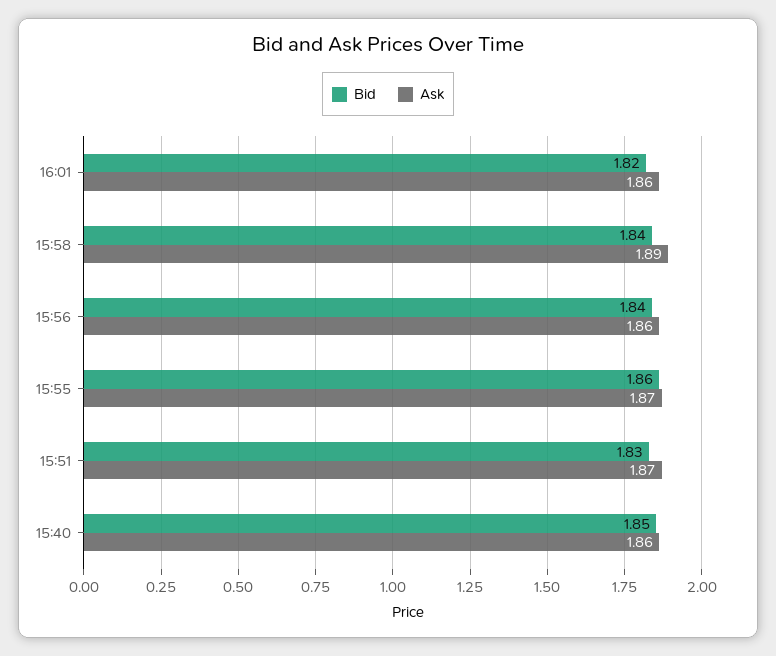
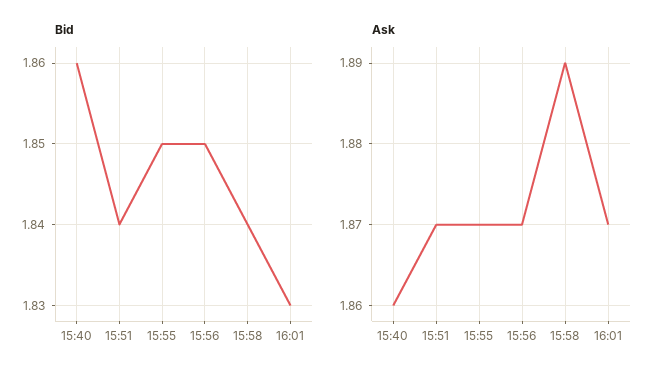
  {
    "Bid": {
-     "16:01": 1.82,
+     "16:01": 1.83,
      "15:58": 1.84,
-     "15:56": 1.84,
+     "15:56": 1.85,
-     "15:55": 1.86,
+     "15:55": 1.85,
-     "15:51": 1.83,
+     "15:51": 1.84,
-     "15:40": 1.85
+     "15:40": 1.86
    },
    "Ask": {
-     "16:01": 1.86,
+     "16:01": 1.87,
      "15:58": 1.89,
-     "15:56": 1.86,
+     "15:56": 1.87,
      "15:55": 1.87,
      "15:51": 1.87,
      "15:40": 1.86
    }
  }

